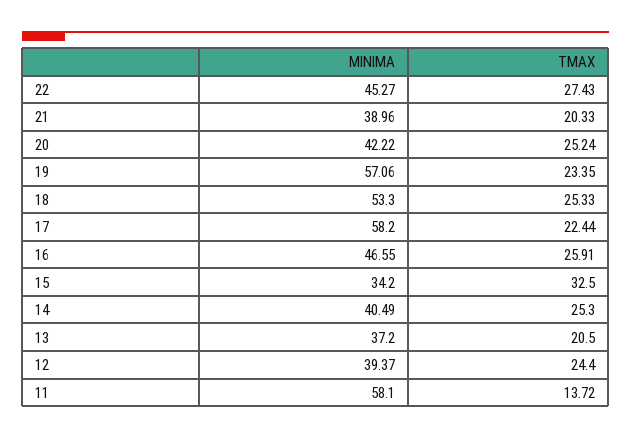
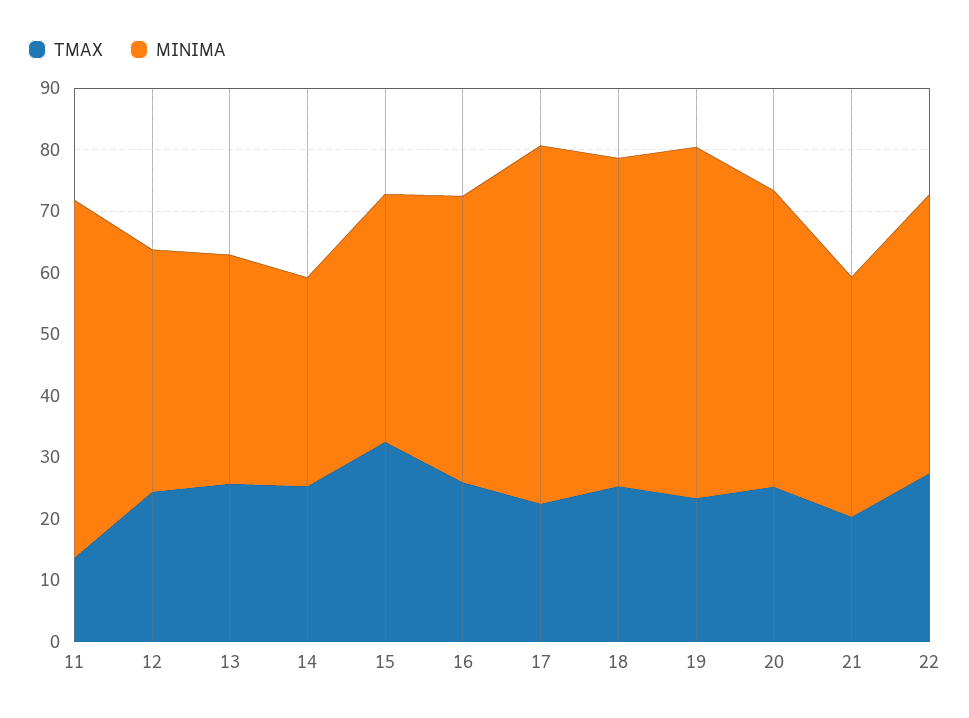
  {
    "MINIMA": {
      "22": 45.27,
      "21": 38.96,
-     "20": 42.22,
+     "20": 48,
      "19": 57.06,
      "18": 53.3,
      "17": 58.2,
      "16": 46.55,
-     "15": 34.2,
+     "15": 40,
-     "14": 40.49,
+     "14": 34,
      "13": 37.2,
      "12": 39.37,
      "11": 58.1
    },
    "TMAX": {
      "22": 27.43,
      "21": 20.33,
      "20": 25.24,
      "19": 23.35,
      "18": 25.33,
      "17": 22.44,
      "16": 25.91,
      "15": 32.5,
      "14": 25.3,
-     "13": 20.5,
+     "13": 26,
      "12": 24.4,
      "11": 13.72
    }
  }

